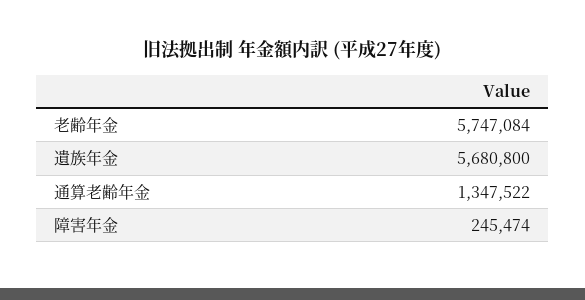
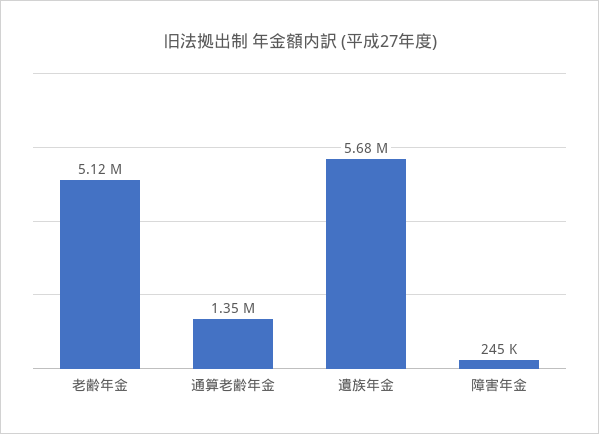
  {
-   "老齢年金": 5747084,
+   "老齢年金": 5120000,
    "遺族年金": 5680800,
    "通算老齢年金": 1347522,
    "障害年金": 245474
  }

